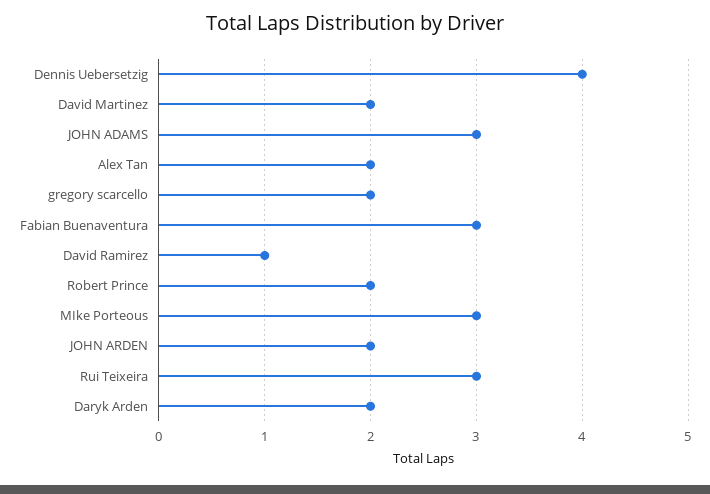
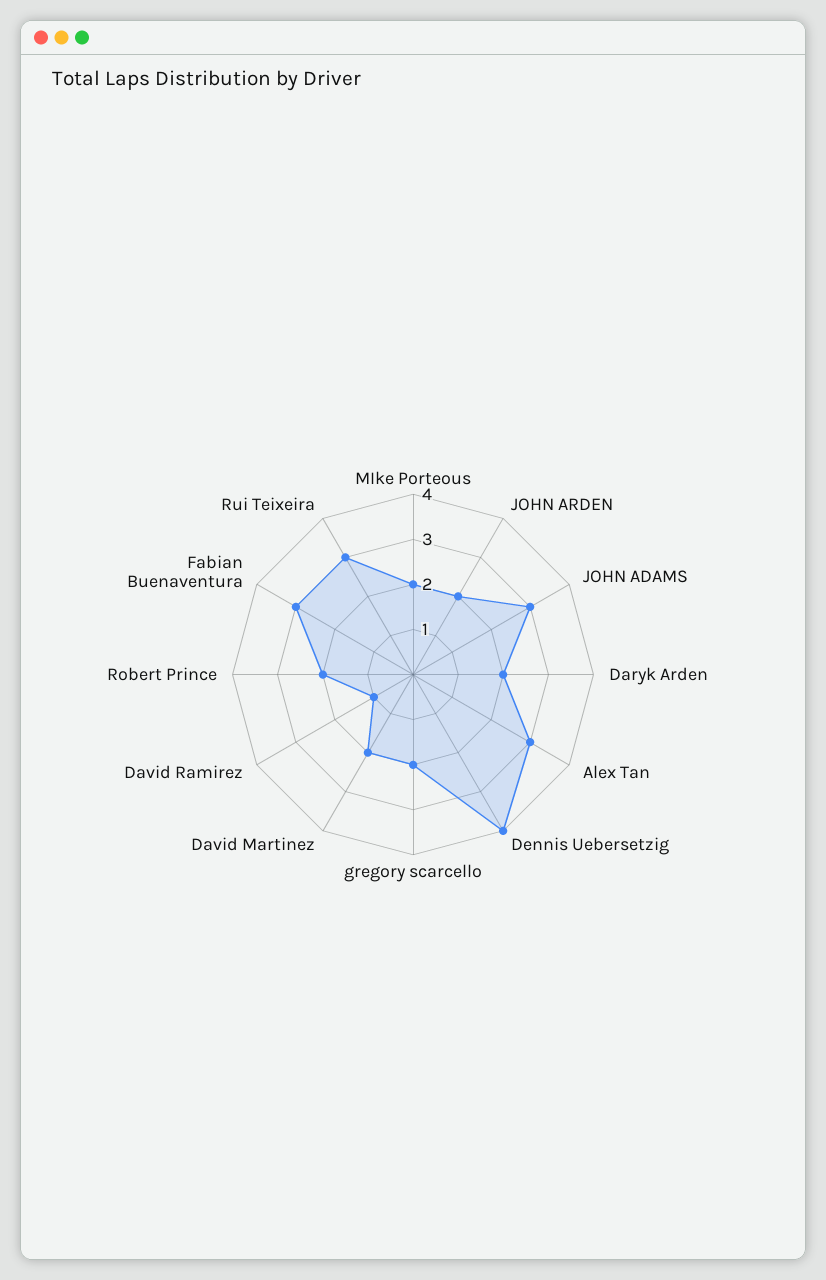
  {
    "Dennis Uebersetzig": 4,
    "David Martinez": 2,
    "JOHN ADAMS": 3,
-   "Alex Tan": 2,
+   "Alex Tan": 3,
    "gregory scarcello": 2,
    "Fabian Buenaventura": 3,
    "David Ramirez": 1,
    "Robert Prince": 2,
-   "MIke Porteous": 3,
+   "MIke Porteous": 2,
    "JOHN ARDEN": 2,
    "Rui Teixeira": 3,
    "Daryk Arden": 2
  }

